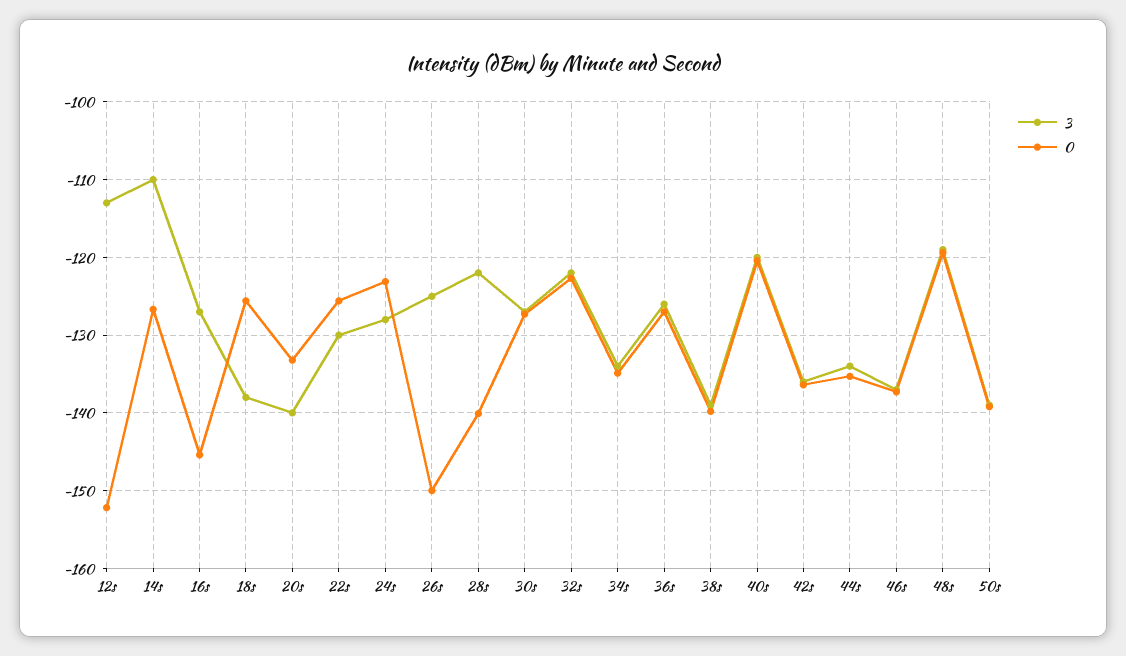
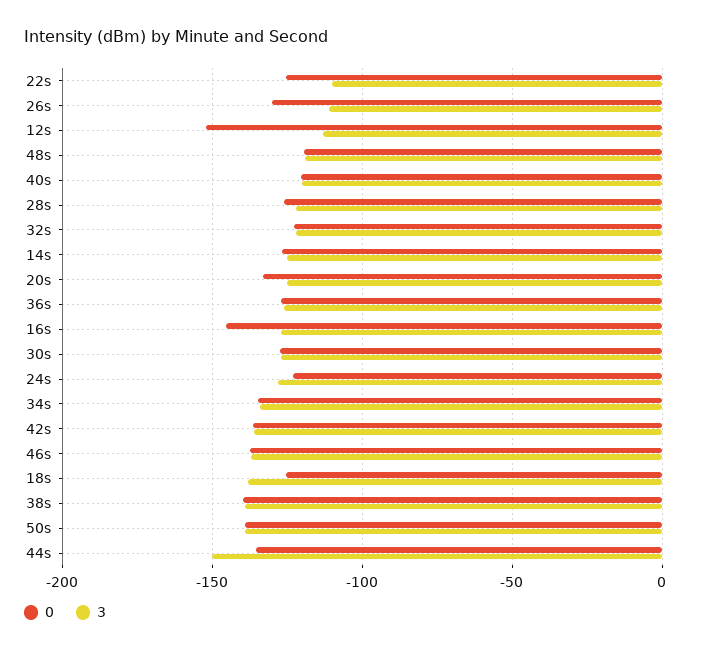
  {
    "3": {
      "12s": -113,
-     "14s": -110,
+     "14s": -125,
      "16s": -127,
      "18s": -138,
-     "20s": -140,
+     "20s": -125,
-     "22s": -130,
+     "22s": -110,
      "24s": -128,
-     "26s": -125,
+     "26s": -110,
      "28s": -122,
      "30s": -127,
      "32s": -122,
      "34s": -134,
      "36s": -126,
      "38s": -139,
      "40s": -120,
      "42s": -136,
-     "44s": -134,
+     "44s": -150,
      "46s": -137,
      "48s": -119,
      "50s": -139
    },
    "0": {
      "12s": -152,
      "14s": -127,
      "16s": -145,
      "18s": -126,
      "20s": -133,
      "22s": -126,
      "24s": -123,
-     "26s": -150,
+     "26s": -130,
-     "28s": -140,
+     "28s": -125,
      "30s": -127,
      "32s": -123,
      "34s": -135,
      "36s": -127,
      "38s": -140,
      "40s": -120,
      "42s": -136,
      "44s": -135,
      "46s": -137,
      "48s": -119,
      "50s": -139
    }
  }

